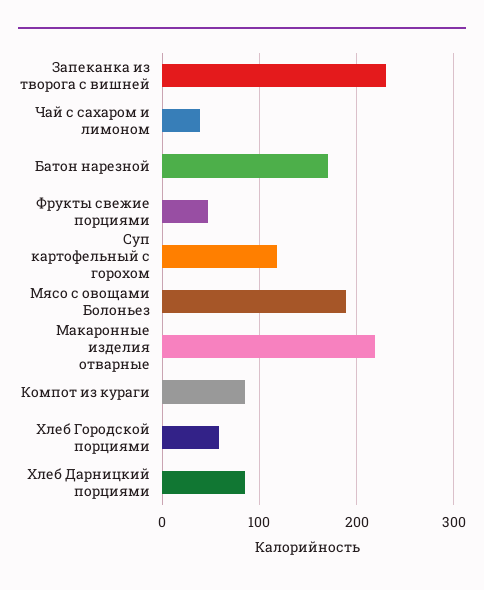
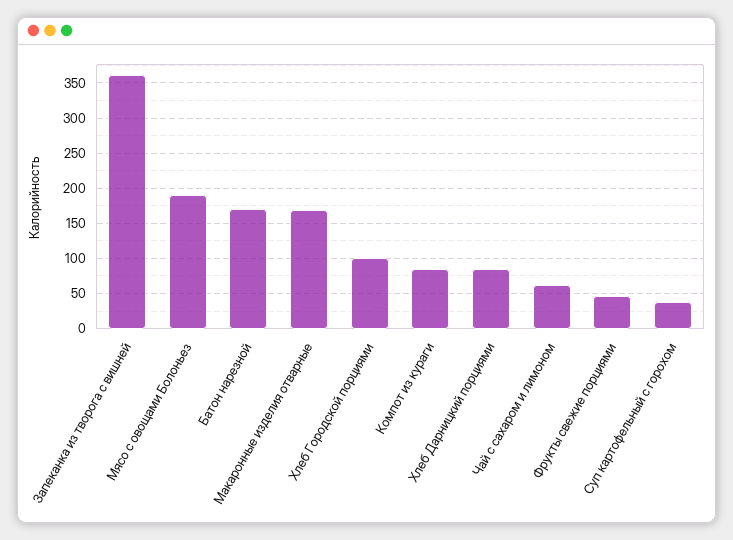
  {
-   "Запеканка из творога с вишней": 230,
+   "Запеканка из творога с вишней": 360,
-   "Чай с сахаром и лимоном": 40,
+   "Чай с сахаром и лимоном": 60,
    "Батон нарезной": 170,
    "Фрукты свежие порциями": 50,
-   "Суп картофельный с горохом": 120,
+   "Суп картофельный с горохом": 40,
    "Мясо с овощами Болоньез": 190,
-   "Макаронные изделия отварные": 220,
+   "Макаронные изделия отварные": 170,
    "Компот из кураги": 90,
-   "Хлеб Городской порциями": 60,
+   "Хлеб Городской порциями": 100,
    "Хлеб Дарницкий порциями": 90
  }

